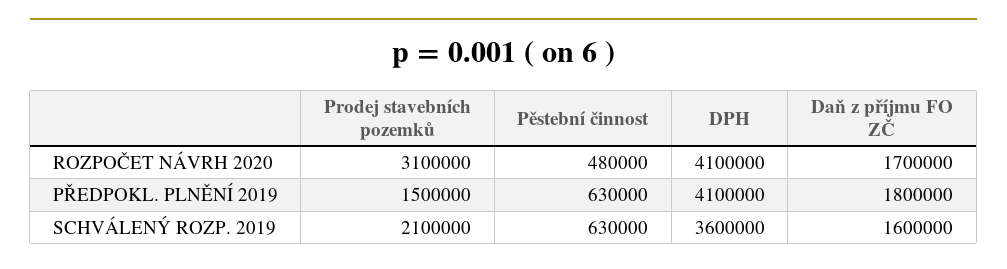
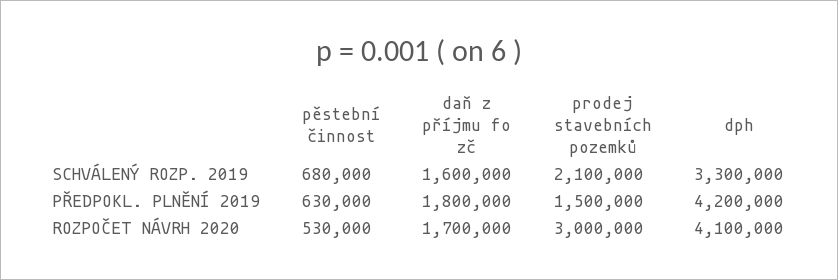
  {
    "Prodej stavebních pozemků": {
-     "ROZPOČET NÁVRH 2020": 3100000,
+     "ROZPOČET NÁVRH 2020": 3000000,
      "PŘEDPOKL. PLNĚNÍ 2019": 1500000,
      "SCHVÁLENÝ ROZP. 2019": 2100000
    },
    "Pěstební činnost": {
-     "ROZPOČET NÁVRH 2020": 480000,
+     "ROZPOČET NÁVRH 2020": 530000,
      "PŘEDPOKL. PLNĚNÍ 2019": 630000,
-     "SCHVÁLENÝ ROZP. 2019": 630000
+     "SCHVÁLENÝ ROZP. 2019": 680000
    },
    "DPH": {
      "ROZPOČET NÁVRH 2020": 4100000,
-     "PŘEDPOKL. PLNĚNÍ 2019": 4100000,
+     "PŘEDPOKL. PLNĚNÍ 2019": 4200000,
-     "SCHVÁLENÝ ROZP. 2019": 3600000
+     "SCHVÁLENÝ ROZP. 2019": 3300000
    },
    "Daň z příjmu FO ZČ": {
      "ROZPOČET NÁVRH 2020": 1700000,
      "PŘEDPOKL. PLNĚNÍ 2019": 1800000,
      "SCHVÁLENÝ ROZP. 2019": 1600000
    }
  }

